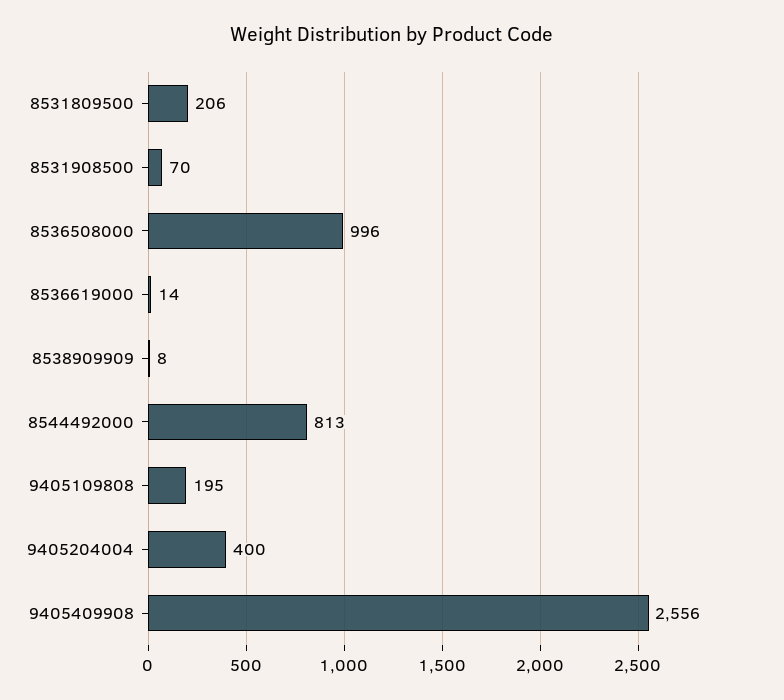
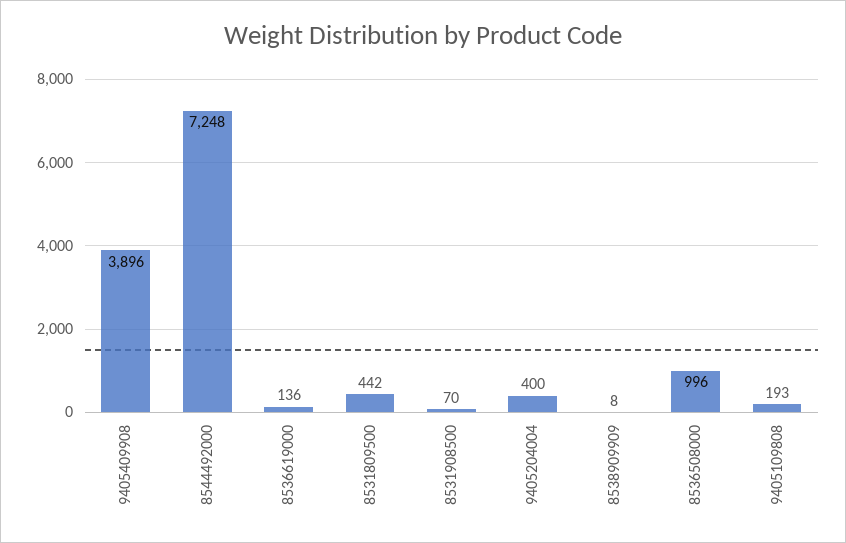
  {
-   "8531809500": 206,
+   "8531809500": 442,
    "8531908500": 70,
    "8536508000": 996,
-   "8536619000": 14,
+   "8536619000": 136,
    "8538909909": 8,
-   "8544492000": 813,
+   "8544492000": 7248,
-   "9405109808": 195,
+   "9405109808": 193,
    "9405204004": 400,
-   "9405409908": 2556
+   "9405409908": 3896
  }

